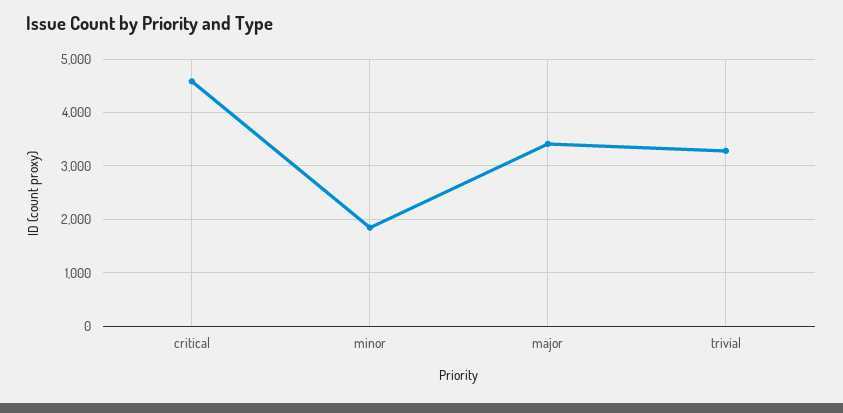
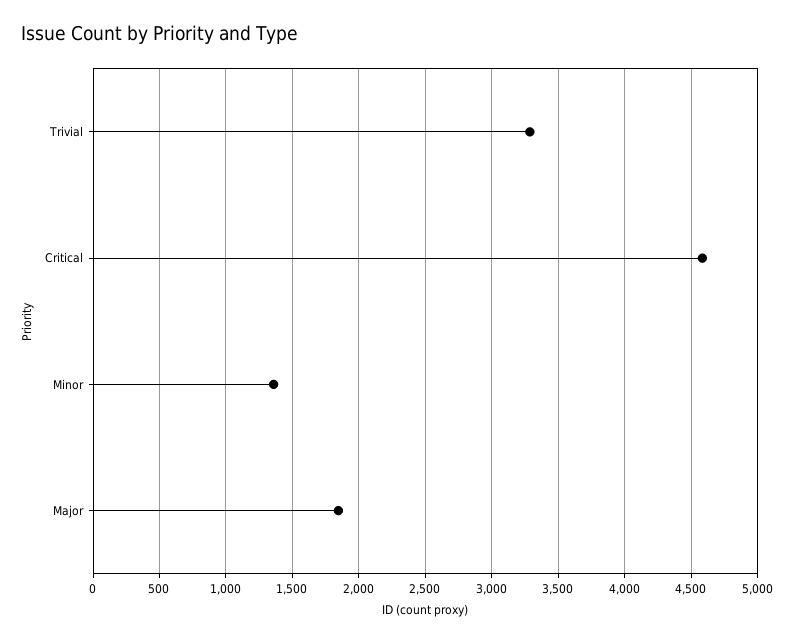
  {
    "critical": 4600,
-   "minor": 1800,
+   "minor": 1350,
-   "major": 3400,
+   "major": 1850,
    "trivial": 3300
  }

